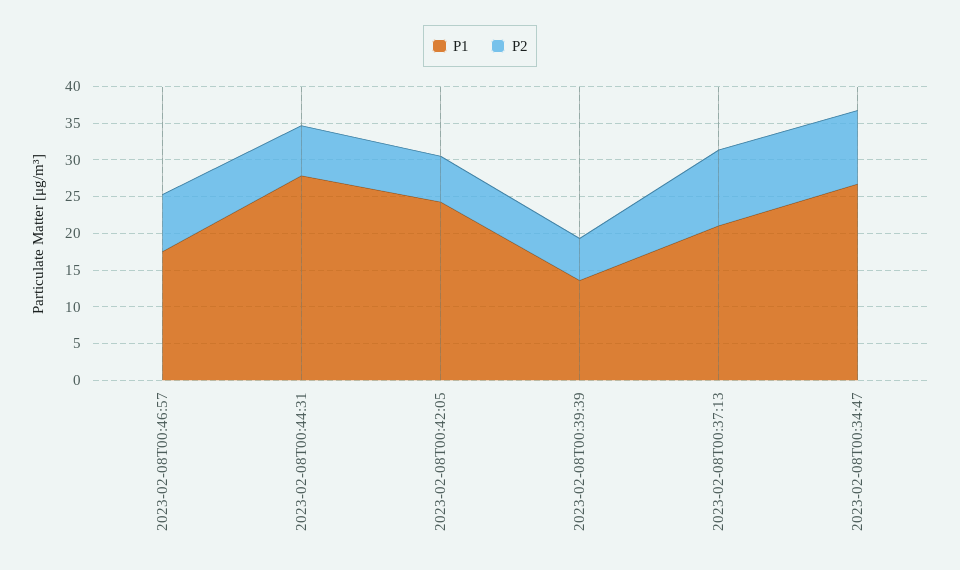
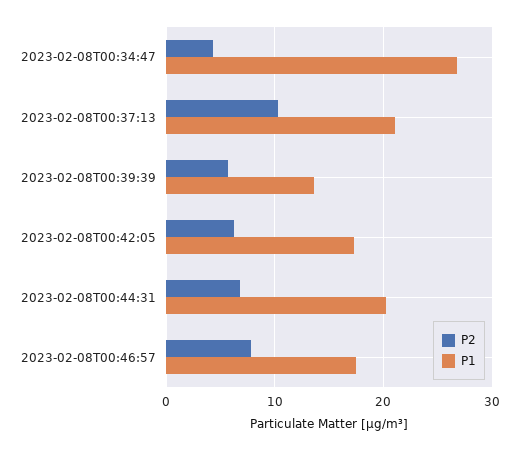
  {
    "P1": {
      "2023-02-08T00:46:57": 18,
-     "2023-02-08T00:44:31": 27.5,
+     "2023-02-08T00:44:31": 20,
-     "2023-02-08T00:42:05": 25,
+     "2023-02-08T00:42:05": 17,
      "2023-02-08T00:39:39": 14,
      "2023-02-08T00:37:13": 21,
      "2023-02-08T00:34:47": 27
    },
    "P2": {
      "2023-02-08T00:46:57": 8,
      "2023-02-08T00:44:31": 7,
      "2023-02-08T00:42:05": 6,
      "2023-02-08T00:39:39": 6,
      "2023-02-08T00:37:13": 10,
-     "2023-02-08T00:34:47": 10
+     "2023-02-08T00:34:47": 4
    }
  }

